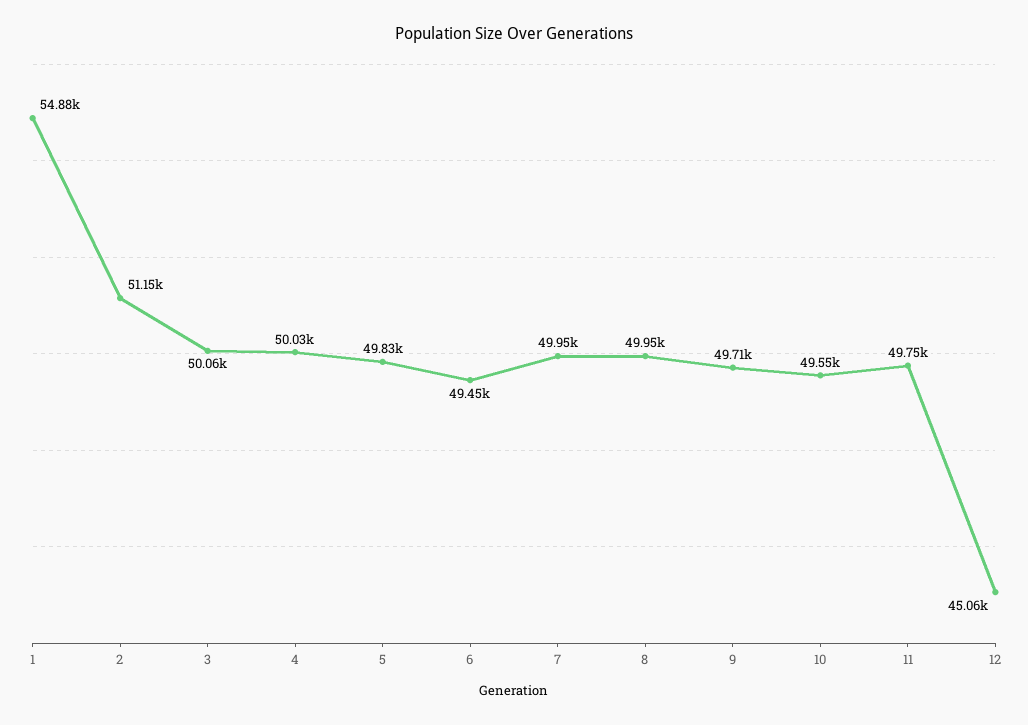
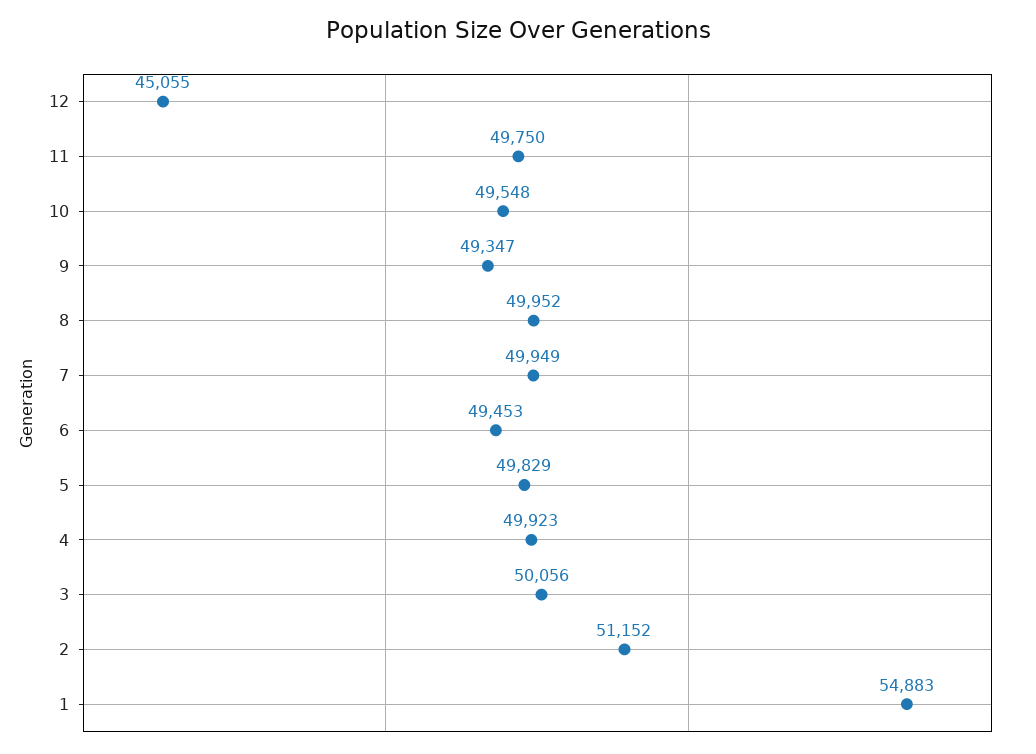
  {
    "1": 54883,
    "2": 51152,
    "3": 50056,
-   "4": 50030,
+   "4": 49923,
    "5": 49829,
    "6": 49453,
    "7": 49949,
    "8": 49952,
-   "9": 49710,
+   "9": 49347,
    "10": 49548,
    "11": 49750,
    "12": 45055
  }

